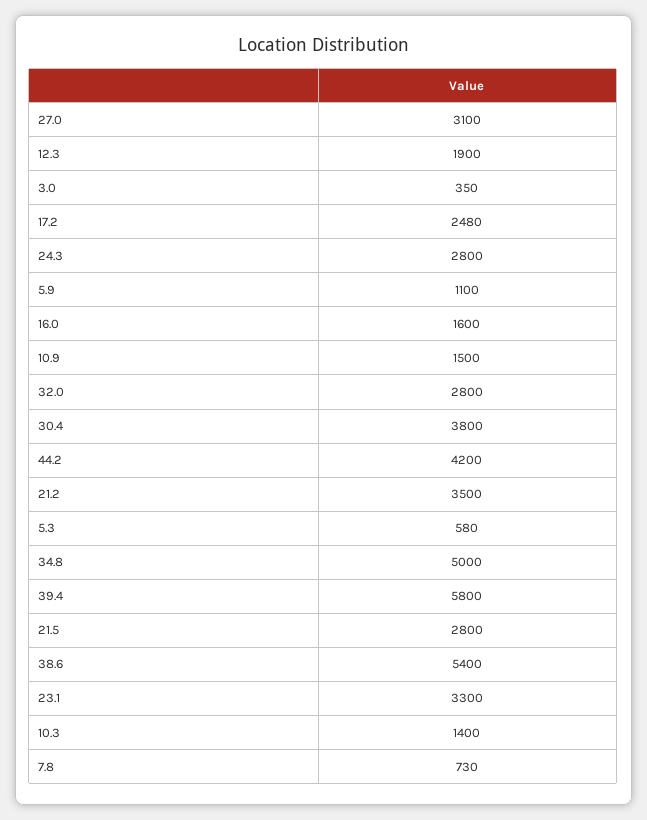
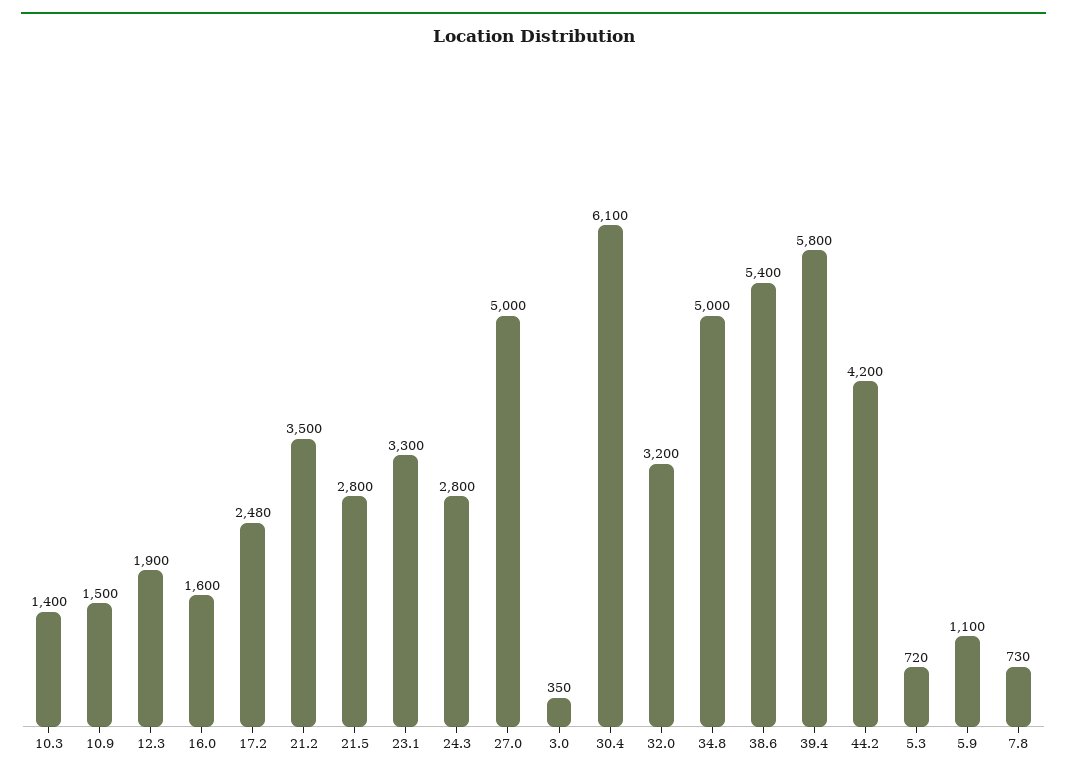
  {
-   "27.0": 3100,
+   "27.0": 5000,
    "12.3": 1900,
    "3.0": 350,
    "17.2": 2480,
    "24.3": 2800,
    "5.9": 1100,
    "16.0": 1600,
    "10.9": 1500,
-   "32.0": 2800,
+   "32.0": 3200,
-   "30.4": 3800,
+   "30.4": 6100,
    "44.2": 4200,
    "21.2": 3500,
-   "5.3": 580,
+   "5.3": 720,
    "34.8": 5000,
    "39.4": 5800,
    "21.5": 2800,
    "38.6": 5400,
    "23.1": 3300,
    "10.3": 1400,
    "7.8": 730
  }

